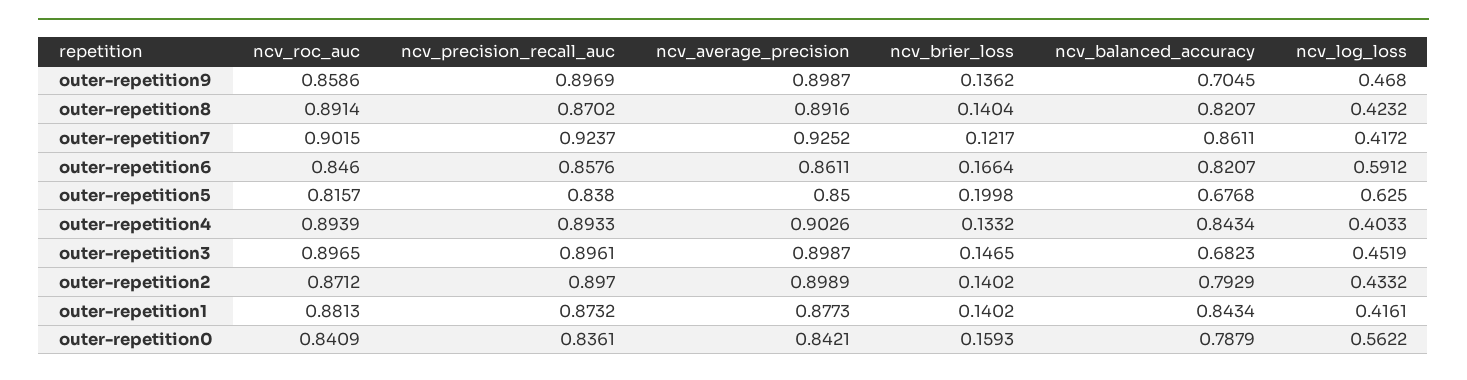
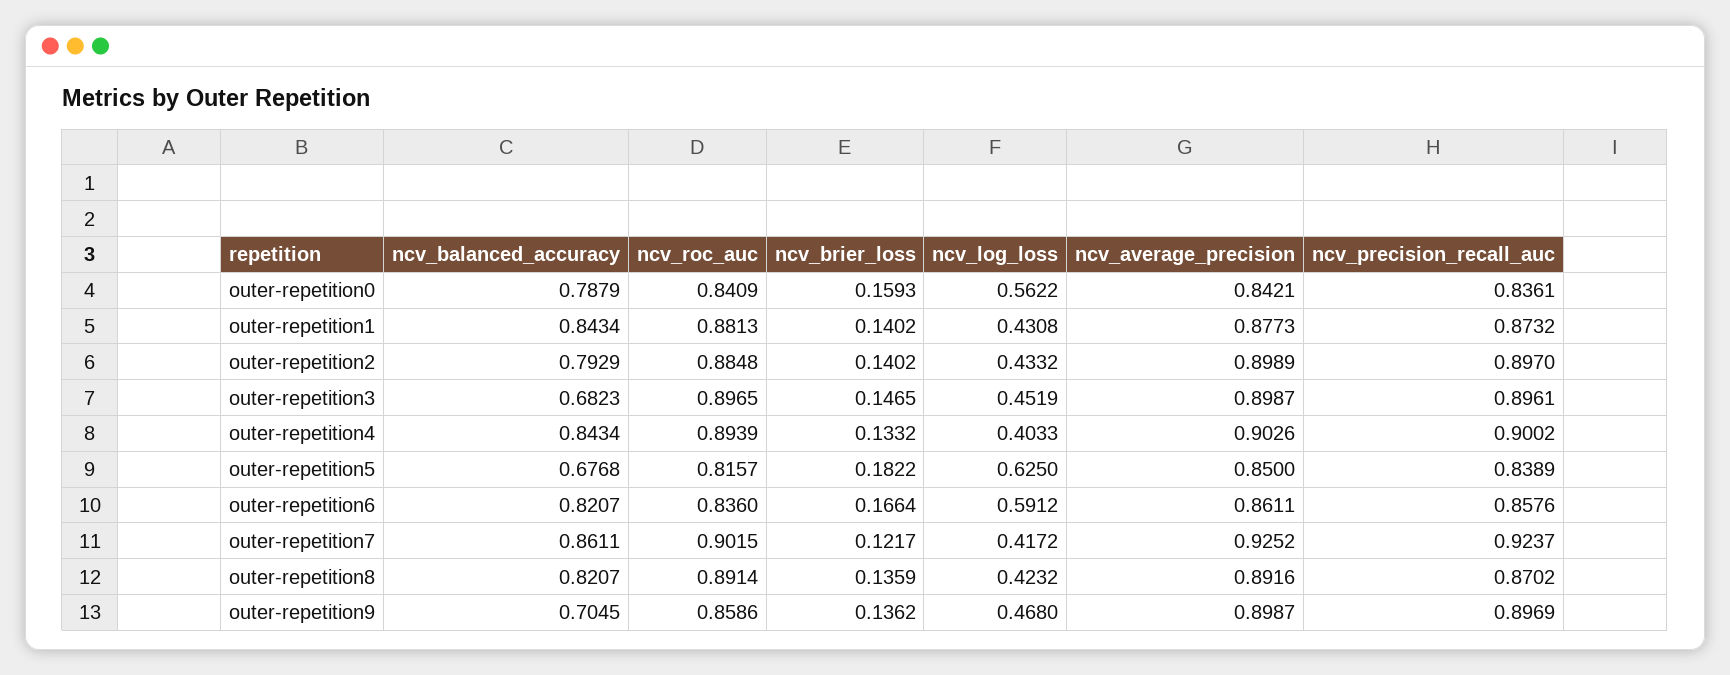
  {
    "ncv_roc_auc": {
      "outer-repetition9": 0.8586,
      "outer-repetition8": 0.8914,
      "outer-repetition7": 0.9015,
-     "outer-repetition6": 0.846,
+     "outer-repetition6": 0.836,
      "outer-repetition5": 0.8157,
      "outer-repetition4": 0.8939,
      "outer-repetition3": 0.8965,
-     "outer-repetition2": 0.8712,
+     "outer-repetition2": 0.8848,
      "outer-repetition1": 0.8813,
      "outer-repetition0": 0.8409
    },
    "ncv_precision_recall_auc": {
      "outer-repetition9": 0.8969,
      "outer-repetition8": 0.8702,
      "outer-repetition7": 0.9237,
      "outer-repetition6": 0.8576,
-     "outer-repetition5": 0.838,
+     "outer-repetition5": 0.8389,
-     "outer-repetition4": 0.8933,
+     "outer-repetition4": 0.9002,
      "outer-repetition3": 0.8961,
      "outer-repetition2": 0.897,
      "outer-repetition1": 0.8732,
      "outer-repetition0": 0.8361
    },
    "ncv_average_precision": {
      "outer-repetition9": 0.8987,
      "outer-repetition8": 0.8916,
      "outer-repetition7": 0.9252,
      "outer-repetition6": 0.8611,
      "outer-repetition5": 0.85,
      "outer-repetition4": 0.9026,
      "outer-repetition3": 0.8987,
      "outer-repetition2": 0.8989,
      "outer-repetition1": 0.8773,
      "outer-repetition0": 0.8421
    },
    "ncv_brier_loss": {
      "outer-repetition9": 0.1362,
-     "outer-repetition8": 0.1404,
+     "outer-repetition8": 0.1359,
      "outer-repetition7": 0.1217,
      "outer-repetition6": 0.1664,
-     "outer-repetition5": 0.1998,
+     "outer-repetition5": 0.1822,
      "outer-repetition4": 0.1332,
      "outer-repetition3": 0.1465,
      "outer-repetition2": 0.1402,
      "outer-repetition1": 0.1402,
      "outer-repetition0": 0.1593
    },
    "ncv_balanced_accuracy": {
      "outer-repetition9": 0.7045,
      "outer-repetition8": 0.8207,
      "outer-repetition7": 0.8611,
      "outer-repetition6": 0.8207,
      "outer-repetition5": 0.6768,
      "outer-repetition4": 0.8434,
      "outer-repetition3": 0.6823,
      "outer-repetition2": 0.7929,
      "outer-repetition1": 0.8434,
      "outer-repetition0": 0.7879
    },
    "ncv_log_loss": {
      "outer-repetition9": 0.468,
      "outer-repetition8": 0.4232,
      "outer-repetition7": 0.4172,
      "outer-repetition6": 0.5912,
      "outer-repetition5": 0.625,
      "outer-repetition4": 0.4033,
      "outer-repetition3": 0.4519,
      "outer-repetition2": 0.4332,
-     "outer-repetition1": 0.4161,
+     "outer-repetition1": 0.4308,
      "outer-repetition0": 0.5622
    }
  }

